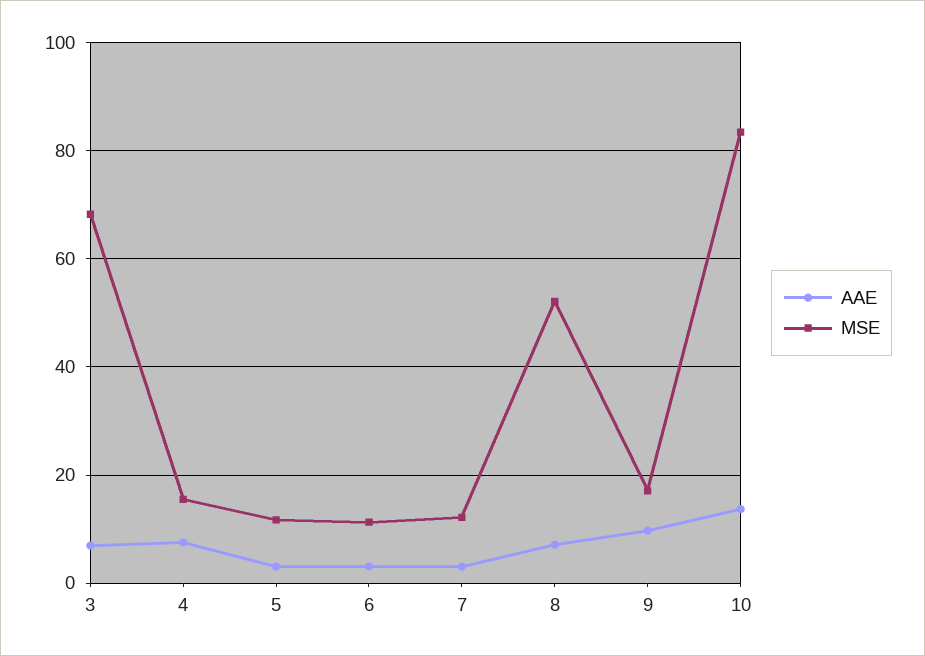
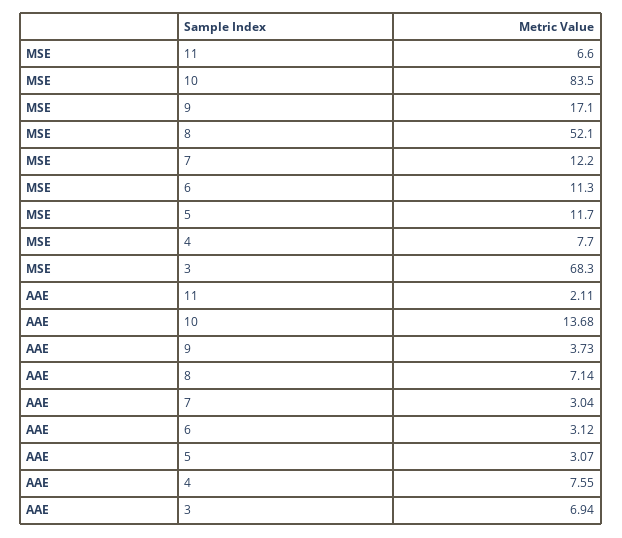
  {
    "AAE": {
      "3": 6.94,
      "4": 7.55,
      "5": 3.07,
      "6": 3.12,
      "7": 3.04,
      "8": 7.14,
-     "9": 10,
+     "9": 3.73,
-     "10": 13.68
+     "10": 13.68,
+     "11": 2.11
    },
    "MSE": {
      "3": 68.3,
-     "4": 16,
+     "4": 7.7,
      "5": 11.7,
      "6": 11.3,
      "7": 12.2,
      "8": 52.1,
      "9": 17.1,
-     "10": 83.5
+     "10": 83.5,
+     "11": 6.6
    }
  }

